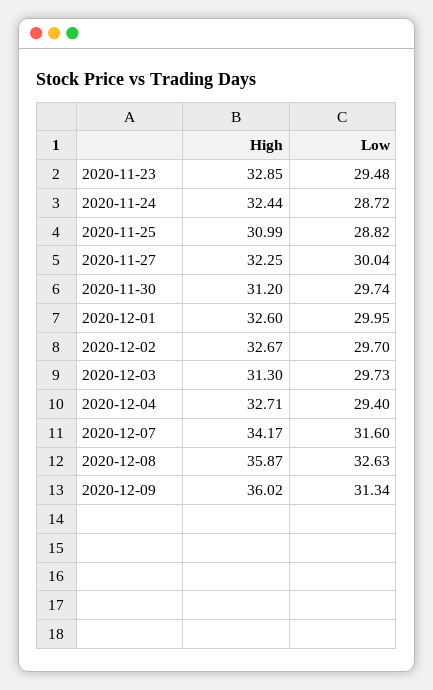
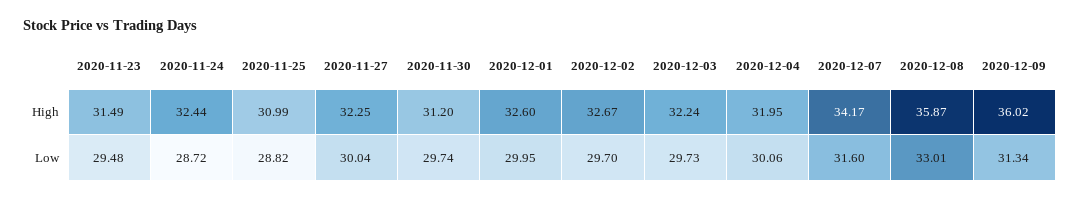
  {
    "High": {
-     "2020-11-23": 32.85,
+     "2020-11-23": 31.49,
      "2020-11-24": 32.44,
      "2020-11-25": 30.99,
      "2020-11-27": 32.25,
      "2020-11-30": 31.2,
      "2020-12-01": 32.6,
      "2020-12-02": 32.67,
-     "2020-12-03": 31.3,
+     "2020-12-03": 32.24,
-     "2020-12-04": 32.71,
+     "2020-12-04": 31.95,
      "2020-12-07": 34.17,
      "2020-12-08": 35.87,
      "2020-12-09": 36.02
    },
    "Low": {
      "2020-11-23": 29.48,
      "2020-11-24": 28.72,
      "2020-11-25": 28.82,
      "2020-11-27": 30.04,
      "2020-11-30": 29.74,
      "2020-12-01": 29.95,
      "2020-12-02": 29.7,
      "2020-12-03": 29.73,
-     "2020-12-04": 29.4,
+     "2020-12-04": 30.06,
      "2020-12-07": 31.6,
-     "2020-12-08": 32.63,
+     "2020-12-08": 33.01,
      "2020-12-09": 31.34
    }
  }

